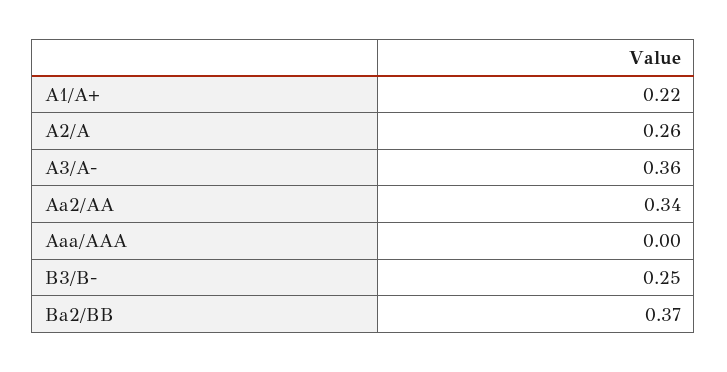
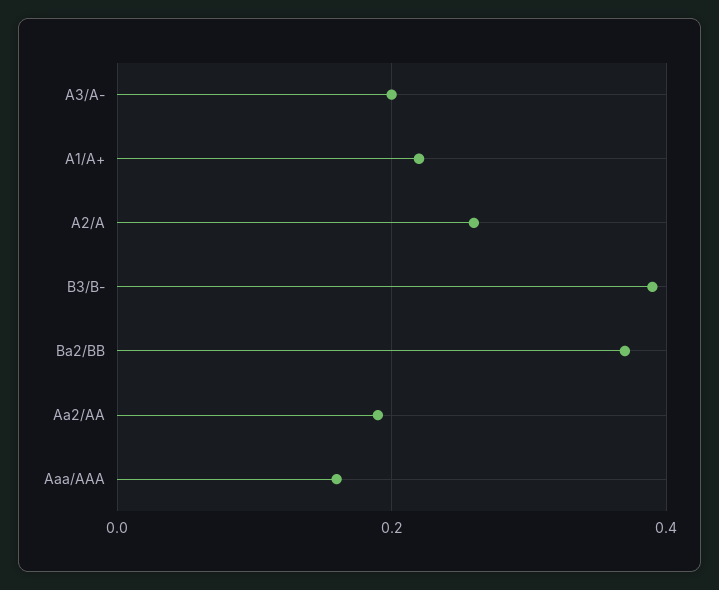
  {
    "A1/A+": 0.22,
    "A2/A": 0.26,
-   "A3/A-": 0.36,
+   "A3/A-": 0.2,
-   "Aa2/AA": 0.34,
+   "Aa2/AA": 0.2,
-   "Aaa/AAA": 0,
+   "Aaa/AAA": 0.15,
-   "B3/B-": 0.25,
+   "B3/B-": 0.4,
    "Ba2/BB": 0.37
  }

